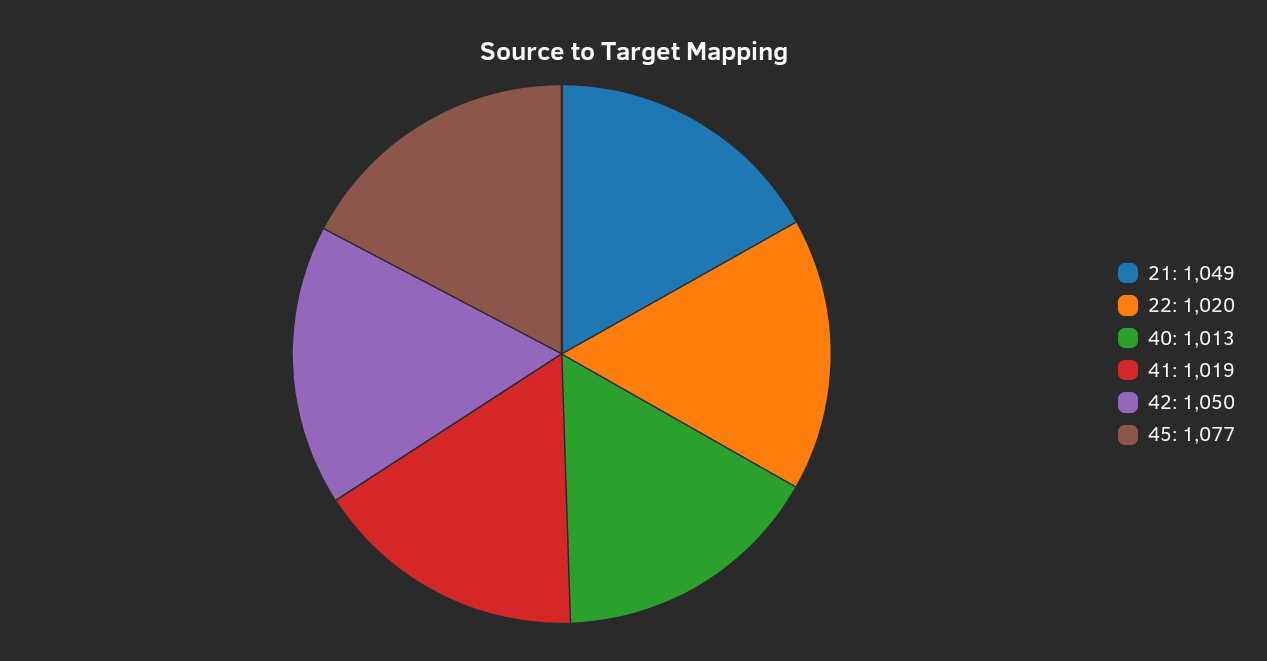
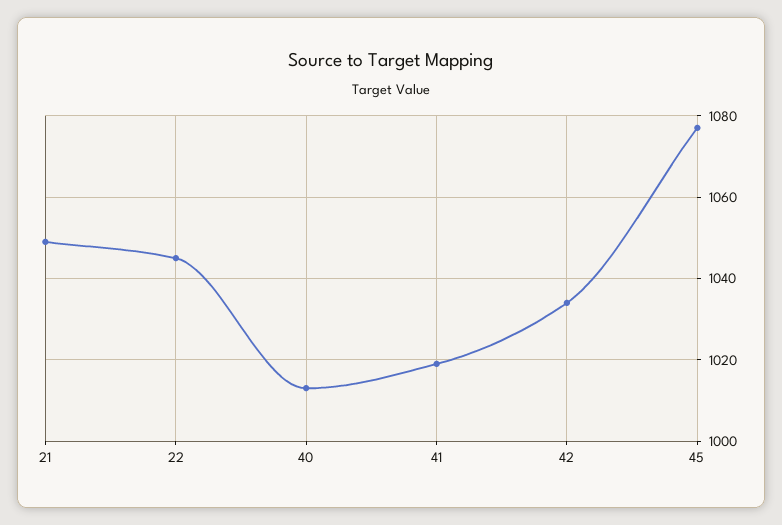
  {
    "21": 1049,
-   "22": 1020,
+   "22": 1045,
    "40": 1013,
    "41": 1019,
-   "42": 1050,
+   "42": 1035,
    "45": 1077
  }

